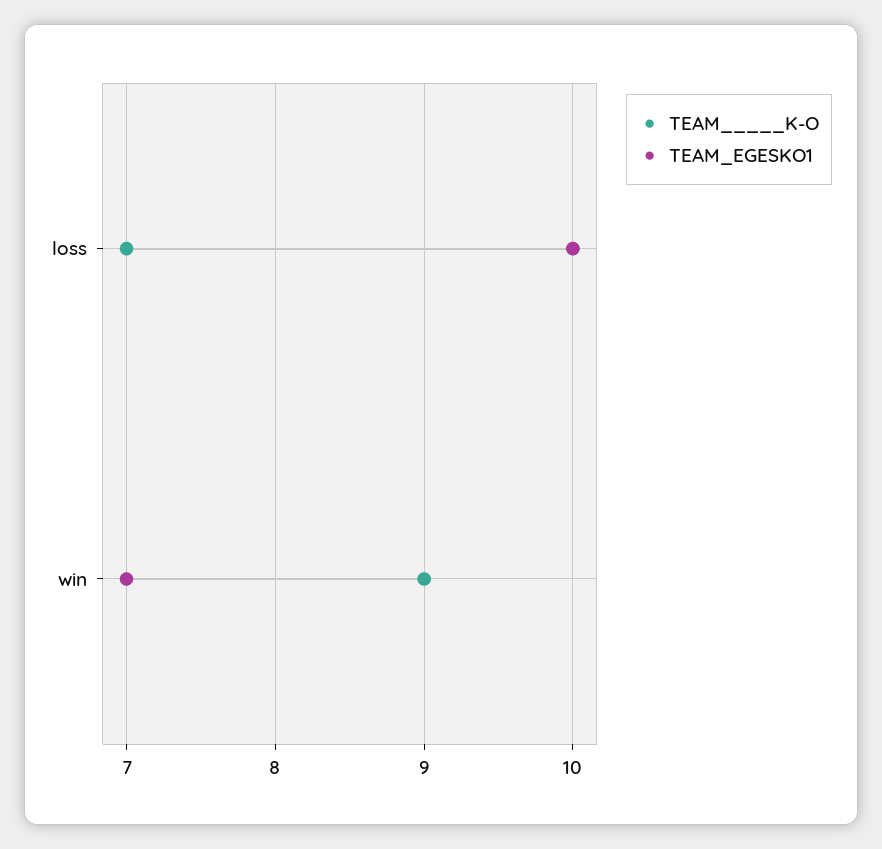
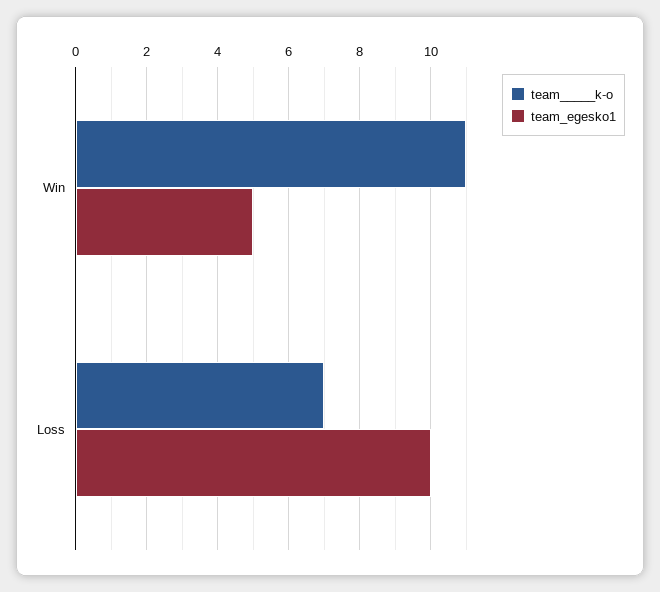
  {
    "TEAM_____K-O": {
      "loss": 7,
-     "win": 9
+     "win": 11
    },
    "TEAM_EGESKO1": {
      "loss": 10,
-     "win": 7
+     "win": 5
    }
  }

